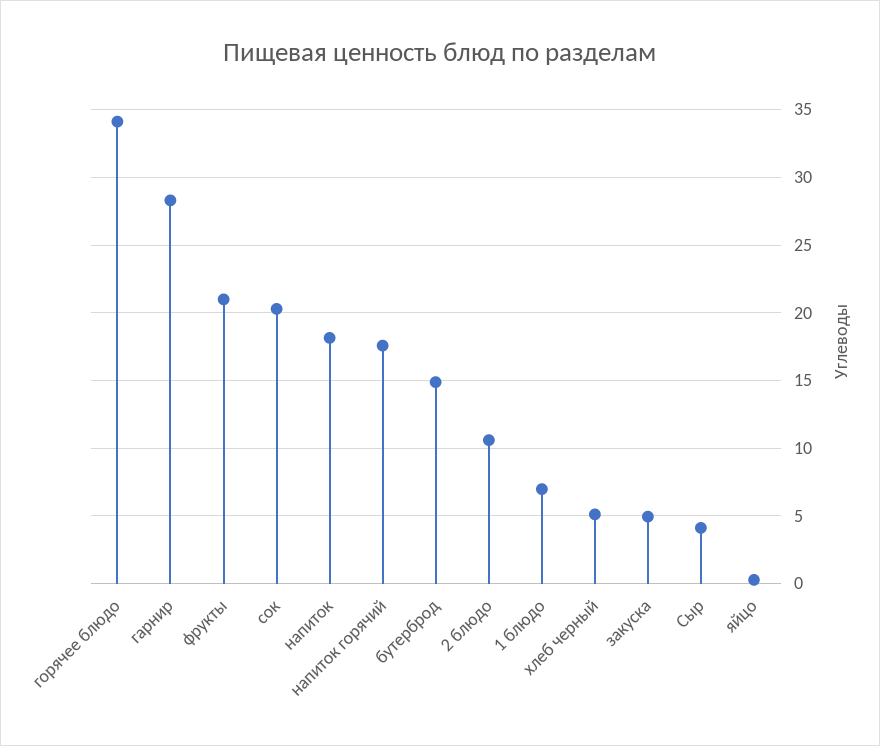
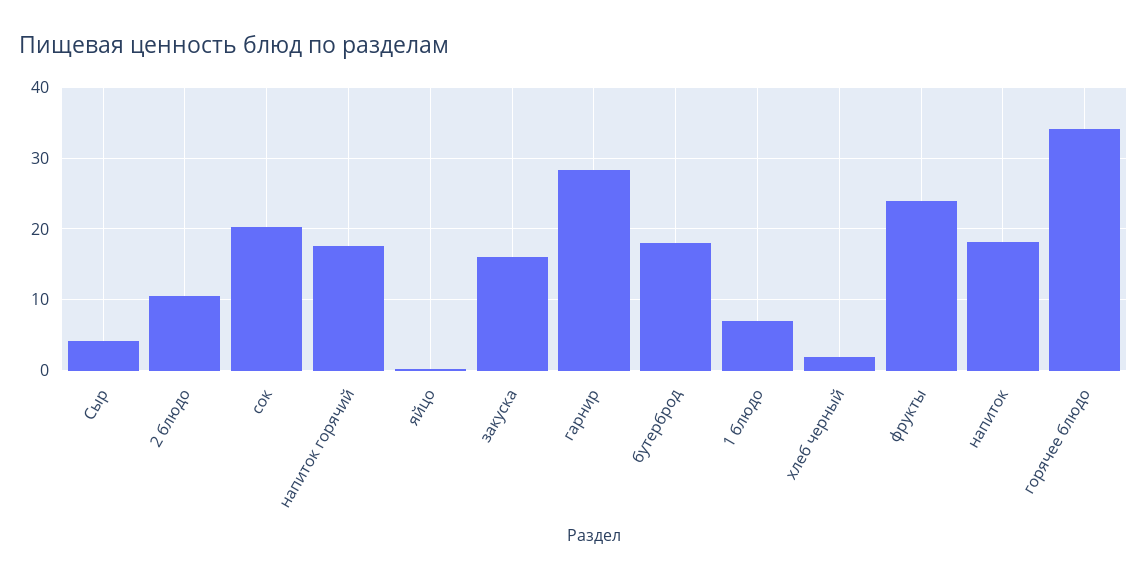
  {
    "горячее блюдо": 34,
    "гарнир": 28.5,
-   "фрукты": 21,
+   "фрукты": 24,
    "сок": 20.5,
    "напиток": 18,
    "напиток горячий": 17.5,
-   "бутерброд": 15,
+   "бутерброд": 18,
    "2 блюдо": 10.5,
    "1 блюдо": 7,
-   "хлеб черный": 5,
+   "хлеб черный": 2,
-   "закуска": 5,
+   "закуска": 16,
    "Сыр": 4,
    "яйцо": 0.5
  }

